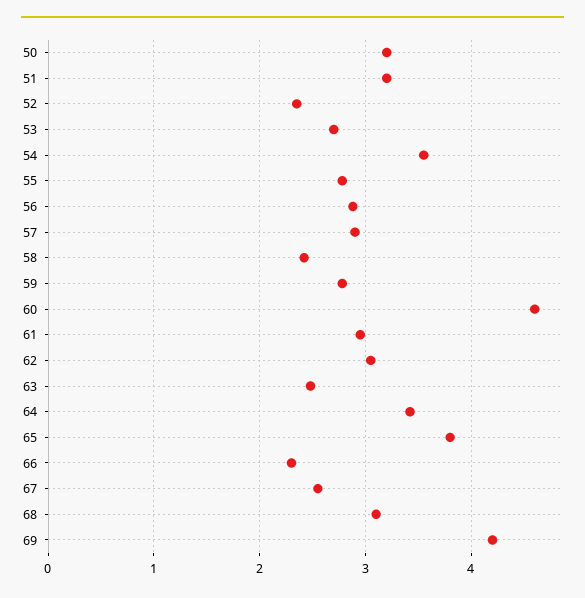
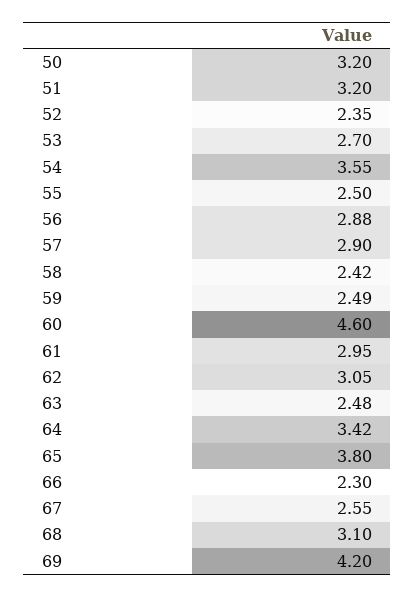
  {
    "50": 3.2,
    "51": 3.2,
    "52": 2.35,
    "53": 2.7,
    "54": 3.55,
-   "55": 2.8,
+   "55": 2.5,
    "56": 2.88,
    "57": 2.9,
    "58": 2.42,
-   "59": 2.8,
+   "59": 2.49,
    "60": 4.6,
    "61": 2.95,
    "62": 3.05,
    "63": 2.48,
    "64": 3.42,
    "65": 3.8,
    "66": 2.3,
    "67": 2.55,
    "68": 3.1,
    "69": 4.2
  }

